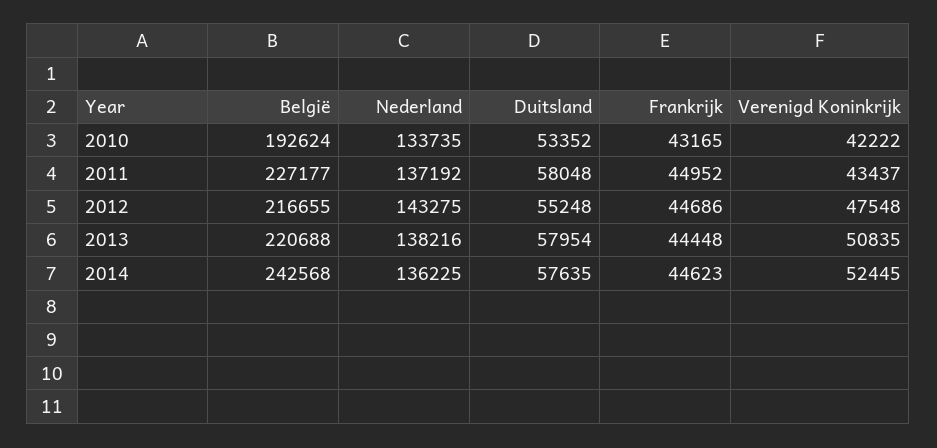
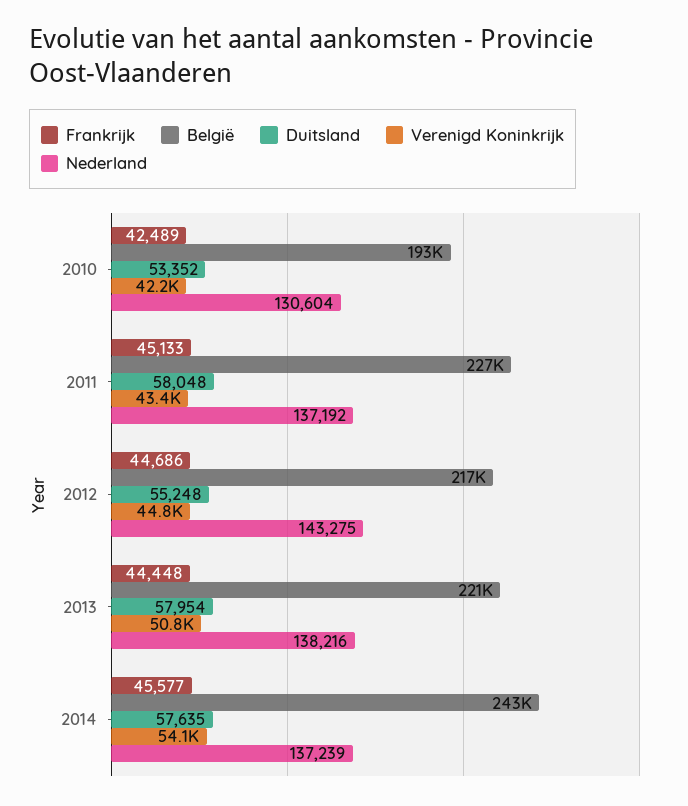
  {
    "België": {
      "2010": 192624,
      "2011": 227177,
      "2012": 216655,
      "2013": 220688,
      "2014": 242568
    },
    "Nederland": {
-     "2010": 133735,
+     "2010": 130604,
      "2011": 137192,
      "2012": 143275,
      "2013": 138216,
-     "2014": 136225
+     "2014": 137239
    },
    "Duitsland": {
      "2010": 53352,
      "2011": 58048,
      "2012": 55248,
      "2013": 57954,
      "2014": 57635
    },
    "Frankrijk": {
-     "2010": 43165,
+     "2010": 42489,
-     "2011": 44952,
+     "2011": 45133,
      "2012": 44686,
      "2013": 44448,
-     "2014": 44623
+     "2014": 45577
    },
    "Verenigd Koninkrijk": {
      "2010": 42222,
      "2011": 43437,
-     "2012": 47548,
+     "2012": 44800,
      "2013": 50835,
-     "2014": 52445
+     "2014": 54100
    }
  }

